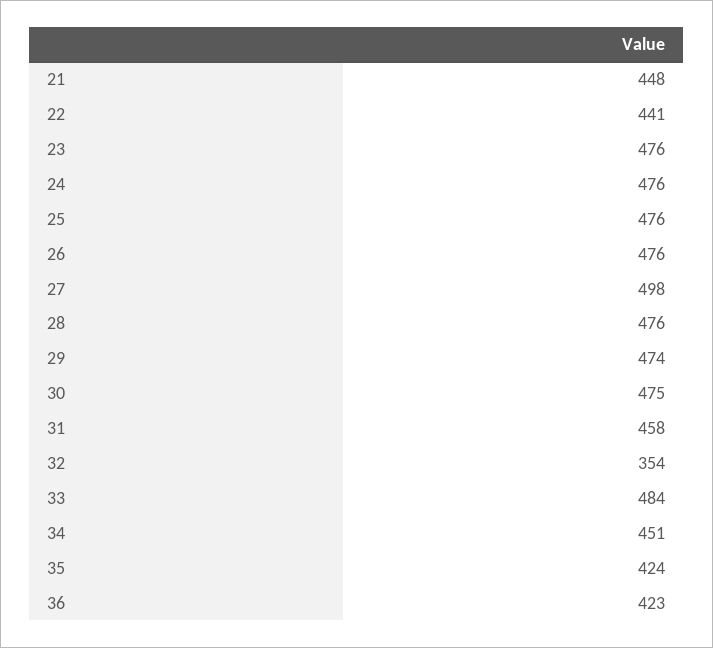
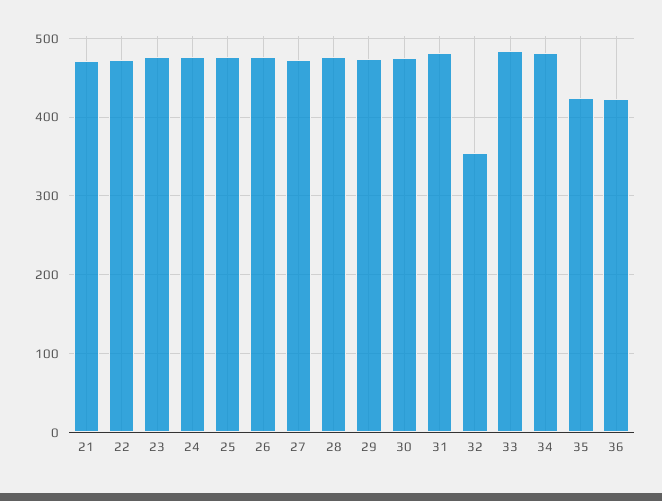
  {
-   "21": 448,
+   "21": 470,
-   "22": 441,
+   "22": 470,
    "23": 476,
    "24": 476,
    "25": 476,
    "26": 476,
-   "27": 498,
+   "27": 470,
    "28": 476,
    "29": 474,
    "30": 475,
-   "31": 458,
+   "31": 480,
    "32": 354,
    "33": 484,
-   "34": 451,
+   "34": 480,
    "35": 424,
    "36": 423
  }

